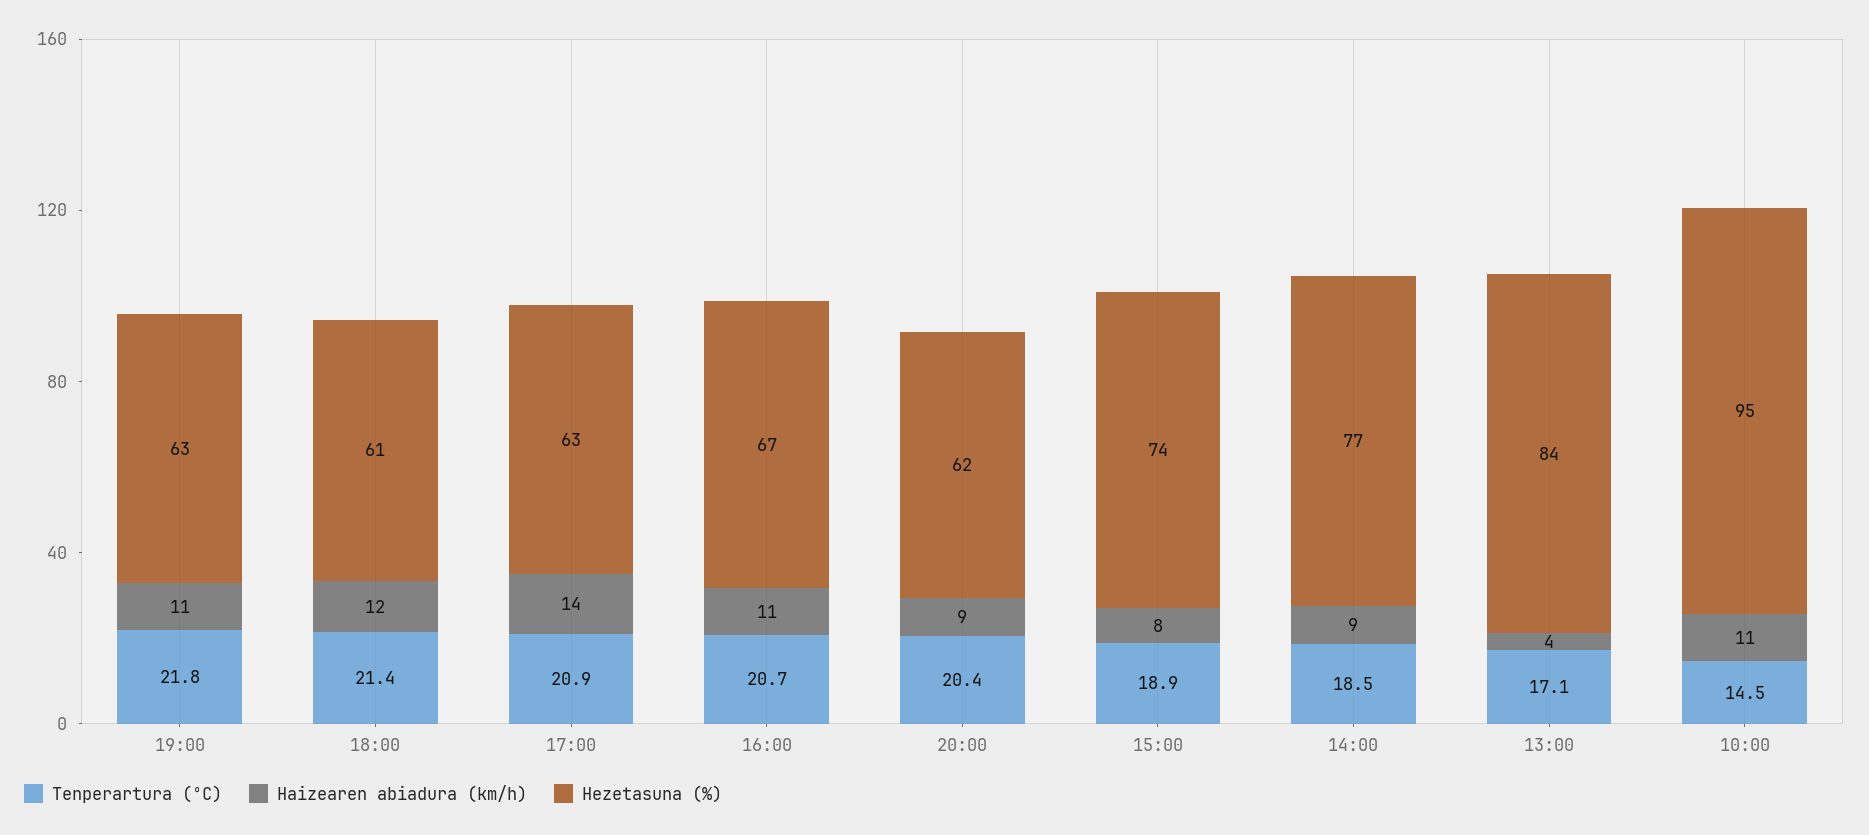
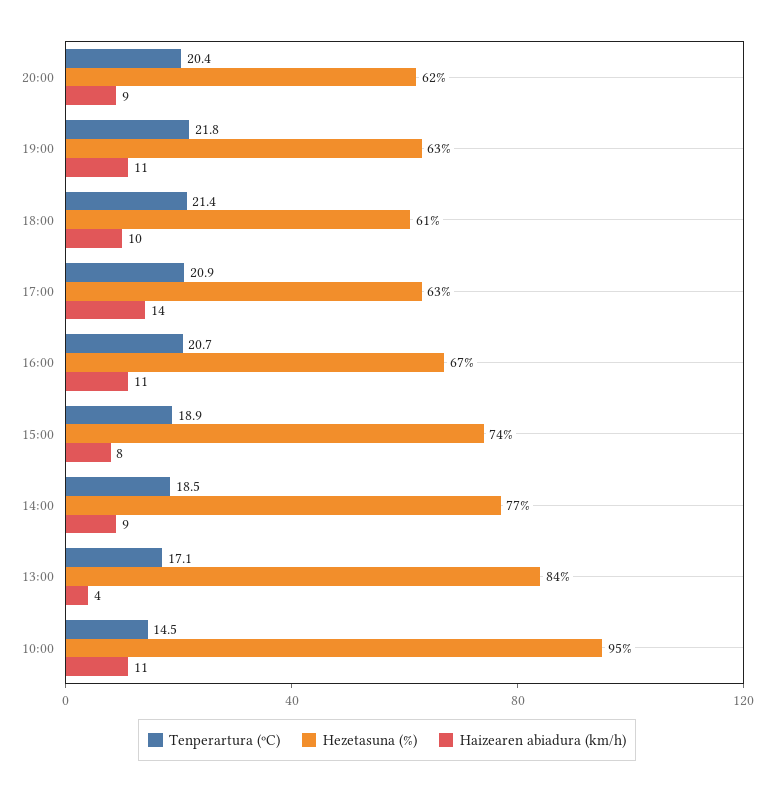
  {
    "Tenperartura (ºC)": {
      "19:00": 21.8,
      "18:00": 21.4,
      "17:00": 20.9,
      "16:00": 20.7,
      "20:00": 20.4,
      "15:00": 18.9,
      "14:00": 18.5,
      "13:00": 17.1,
      "10:00": 14.5
    },
    "Haizearen abiadura (km/h)": {
      "19:00": 11,
-     "18:00": 12,
+     "18:00": 10,
      "17:00": 14,
      "16:00": 11,
      "20:00": 9,
      "15:00": 8,
      "14:00": 9,
      "13:00": 4,
      "10:00": 11
    },
    "Hezetasuna (%)": {
      "19:00": 63,
      "18:00": 61,
      "17:00": 63,
      "16:00": 67,
      "20:00": 62,
      "15:00": 74,
      "14:00": 77,
      "13:00": 84,
      "10:00": 95
    }
  }

